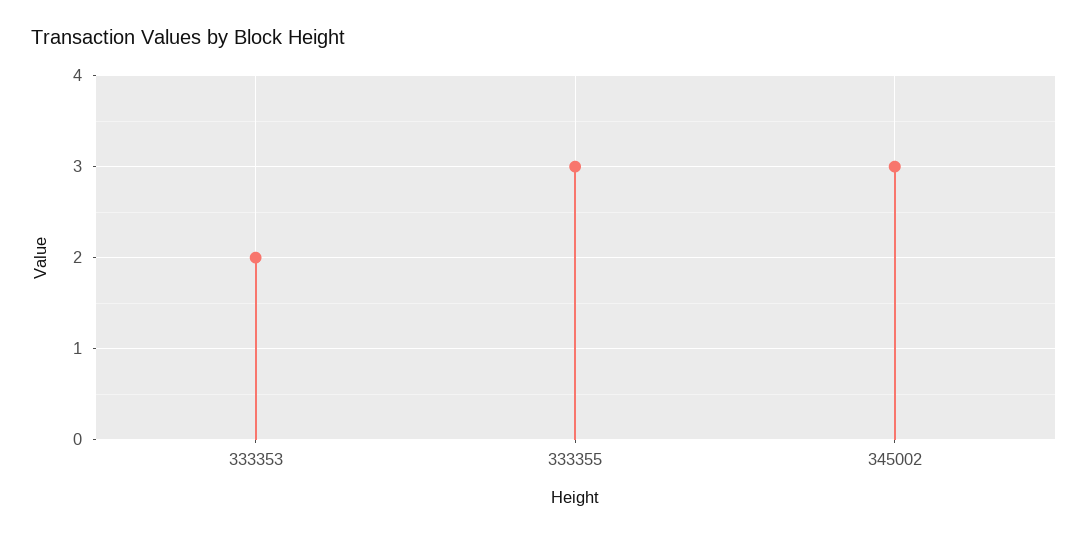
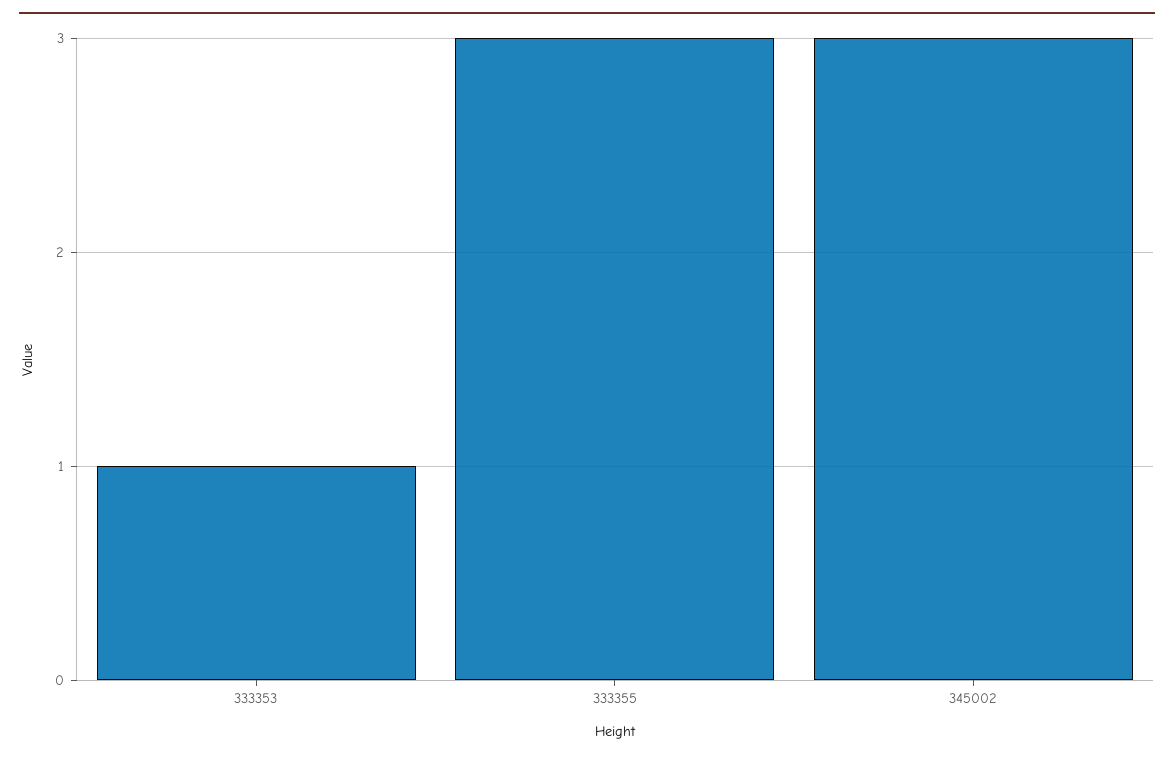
  {
-   "333353": 2,
+   "333353": 1,
    "333355": 3,
    "345002": 3
  }

